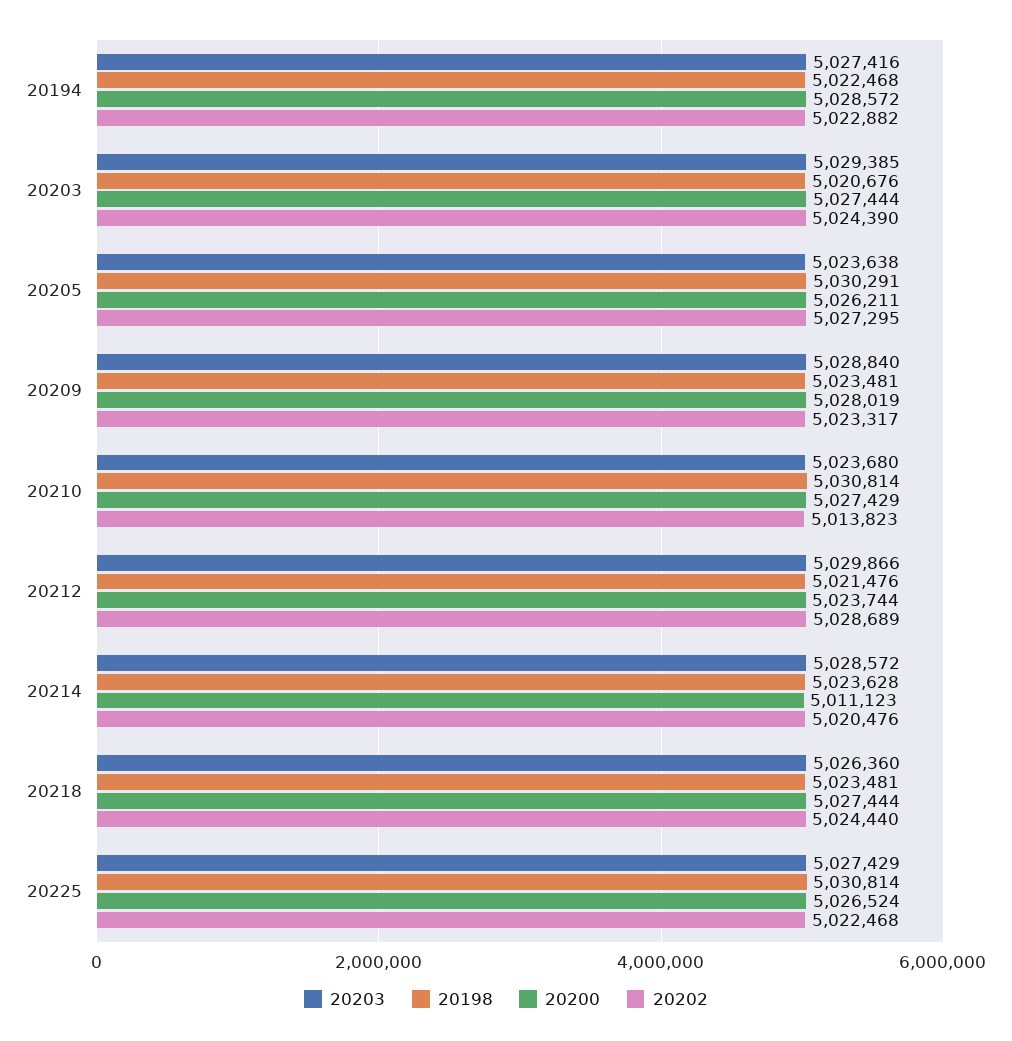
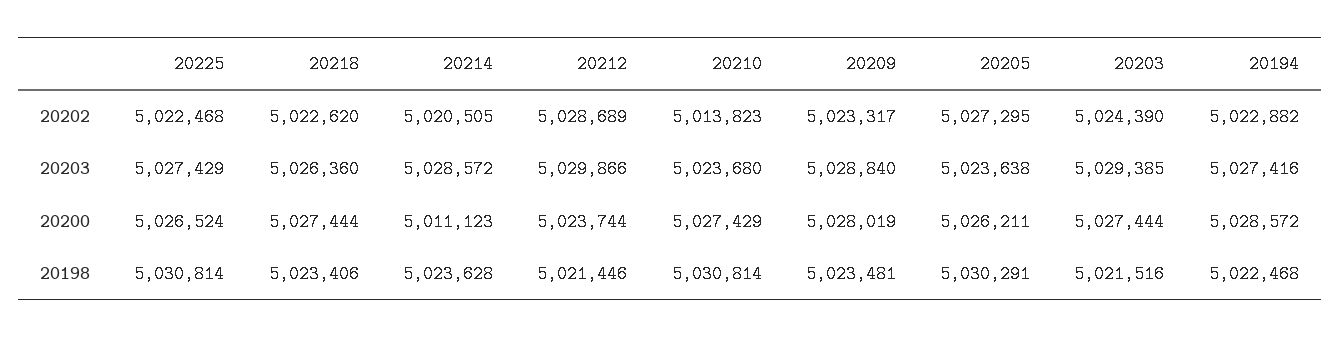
  {
    "20203": {
      "20194": 5027416,
      "20203": 5029385,
      "20205": 5023638,
      "20209": 5028840,
      "20210": 5023680,
      "20212": 5029866,
      "20214": 5028572,
      "20218": 5026360,
      "20225": 5027429
    },
    "20198": {
      "20194": 5022468,
-     "20203": 5020676,
+     "20203": 5021516,
      "20205": 5030291,
      "20209": 5023481,
      "20210": 5030814,
-     "20212": 5021476,
+     "20212": 5021446,
      "20214": 5023628,
-     "20218": 5023481,
+     "20218": 5023406,
      "20225": 5030814
    },
    "20200": {
      "20194": 5028572,
      "20203": 5027444,
      "20205": 5026211,
      "20209": 5028019,
      "20210": 5027429,
      "20212": 5023744,
      "20214": 5011123,
      "20218": 5027444,
      "20225": 5026524
    },
    "20202": {
      "20194": 5022882,
      "20203": 5024390,
      "20205": 5027295,
      "20209": 5023317,
      "20210": 5013823,
      "20212": 5028689,
-     "20214": 5020476,
+     "20214": 5020505,
-     "20218": 5024440,
+     "20218": 5022620,
      "20225": 5022468
    }
  }

